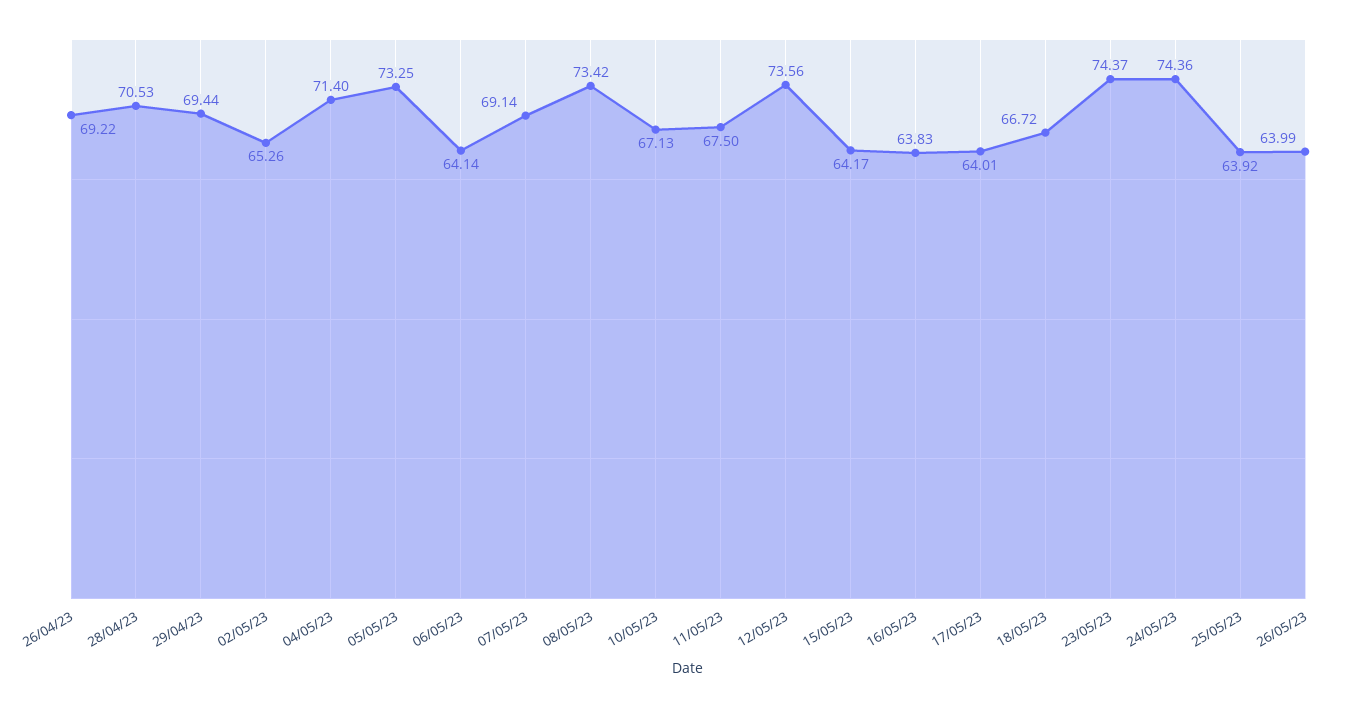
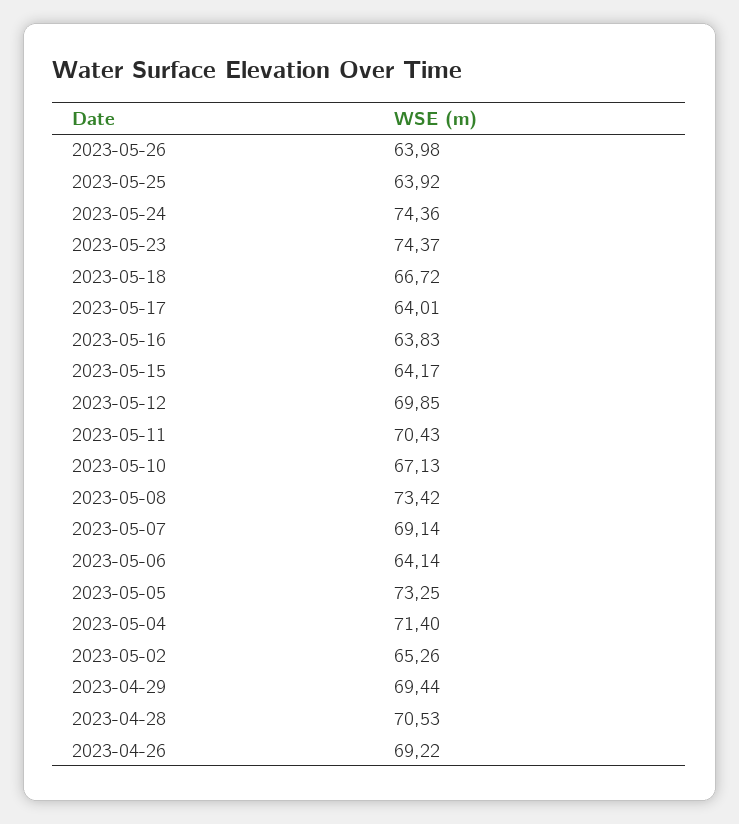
  {
    "26/04/23": 69.22,
    "28/04/23": 70.53,
    "29/04/23": 69.44,
    "02/05/23": 65.26,
    "04/05/23": 71.4,
    "05/05/23": 73.25,
    "06/05/23": 64.14,
    "07/05/23": 69.14,
    "08/05/23": 73.42,
    "10/05/23": 67.13,
-   "11/05/23": 67.5,
+   "11/05/23": 70.43,
-   "12/05/23": 73.56,
+   "12/05/23": 69.85,
    "15/05/23": 64.17,
    "16/05/23": 63.83,
    "17/05/23": 64.01,
    "18/05/23": 66.72,
    "23/05/23": 74.37,
    "24/05/23": 74.36,
    "25/05/23": 63.92,
-   "26/05/23": 63.99
+   "26/05/23": 63.98
  }

